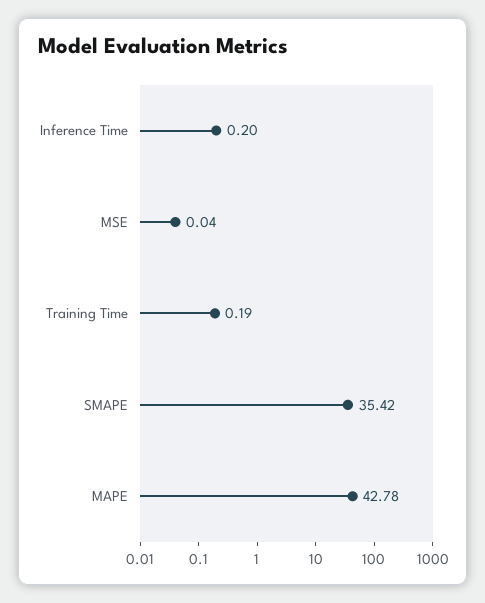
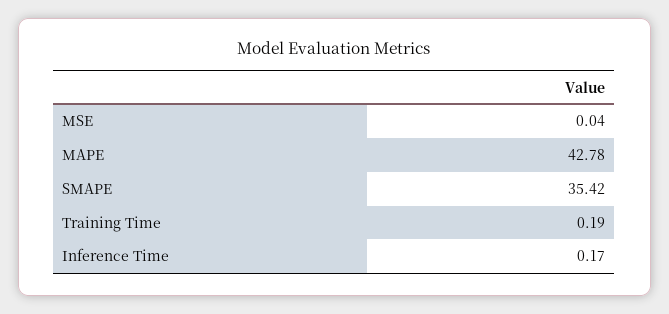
  {
-   "Inference Time": 0.2,
+   "Inference Time": 0.17,
    "MSE": 0.04,
    "Training Time": 0.19,
    "SMAPE": 35.42,
    "MAPE": 42.78
  }

